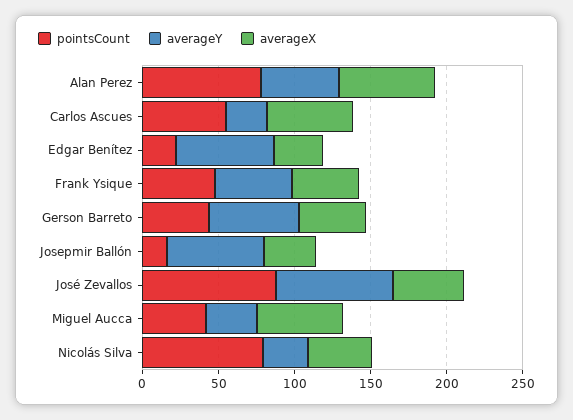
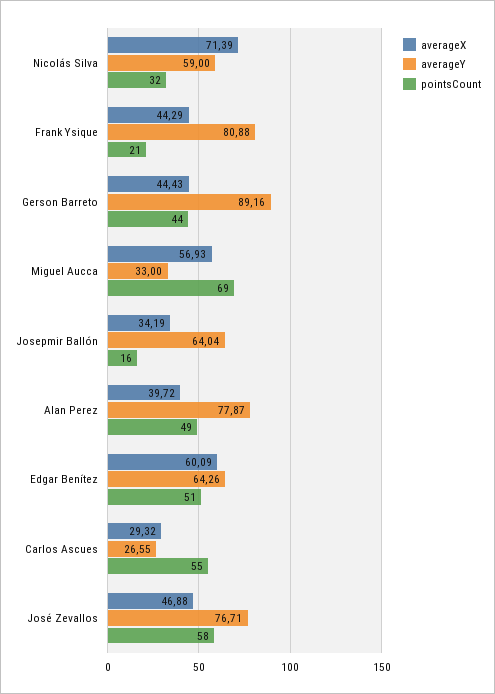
  {
    "pointsCount": {
-     "Alan Perez": 80,
+     "Alan Perez": 49,
      "Carlos Ascues": 55,
-     "Edgar Benítez": 20,
+     "Edgar Benítez": 51,
-     "Frank Ysique": 50,
+     "Frank Ysique": 21,
      "Gerson Barreto": 44,
      "Josepmir Ballón": 16,
-     "José Zevallos": 90,
+     "José Zevallos": 58,
-     "Miguel Aucca": 40,
+     "Miguel Aucca": 69,
-     "Nicolás Silva": 80
+     "Nicolás Silva": 32
    },
    "averageY": {
-     "Alan Perez": 50,
+     "Alan Perez": 77.87,
      "Carlos Ascues": 26.55,
      "Edgar Benítez": 64.26,
-     "Frank Ysique": 50,
+     "Frank Ysique": 80.88,
-     "Gerson Barreto": 60,
+     "Gerson Barreto": 89.16,
      "Josepmir Ballón": 64.04,
      "José Zevallos": 76.71,
      "Miguel Aucca": 33,
-     "Nicolás Silva": 30
+     "Nicolás Silva": 59
    },
    "averageX": {
-     "Alan Perez": 60,
+     "Alan Perez": 39.72,
-     "Carlos Ascues": 60,
+     "Carlos Ascues": 29.32,
-     "Edgar Benítez": 30,
+     "Edgar Benítez": 60.09,
      "Frank Ysique": 44.29,
      "Gerson Barreto": 44.43,
      "Josepmir Ballón": 34.19,
      "José Zevallos": 46.88,
      "Miguel Aucca": 56.93,
-     "Nicolás Silva": 40
+     "Nicolás Silva": 71.39
    }
  }

